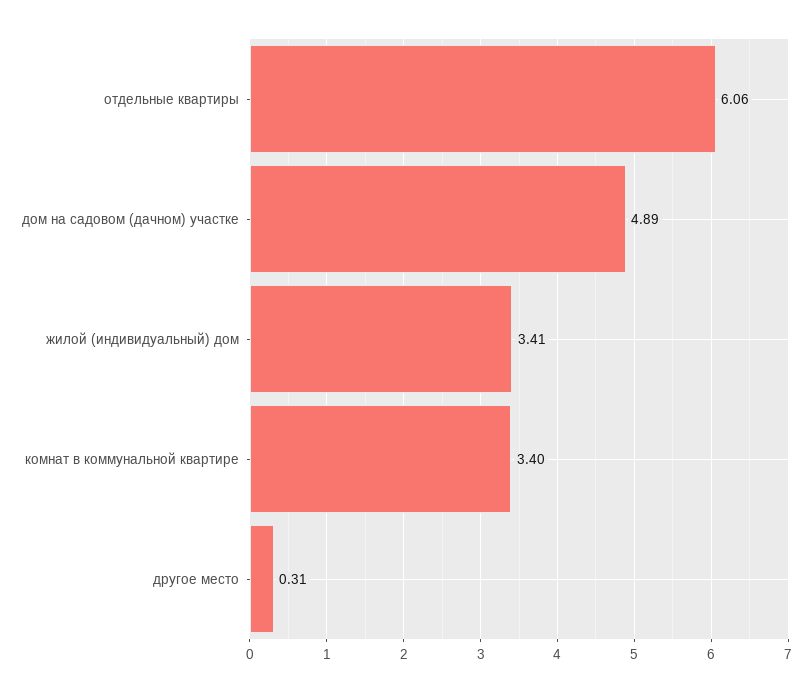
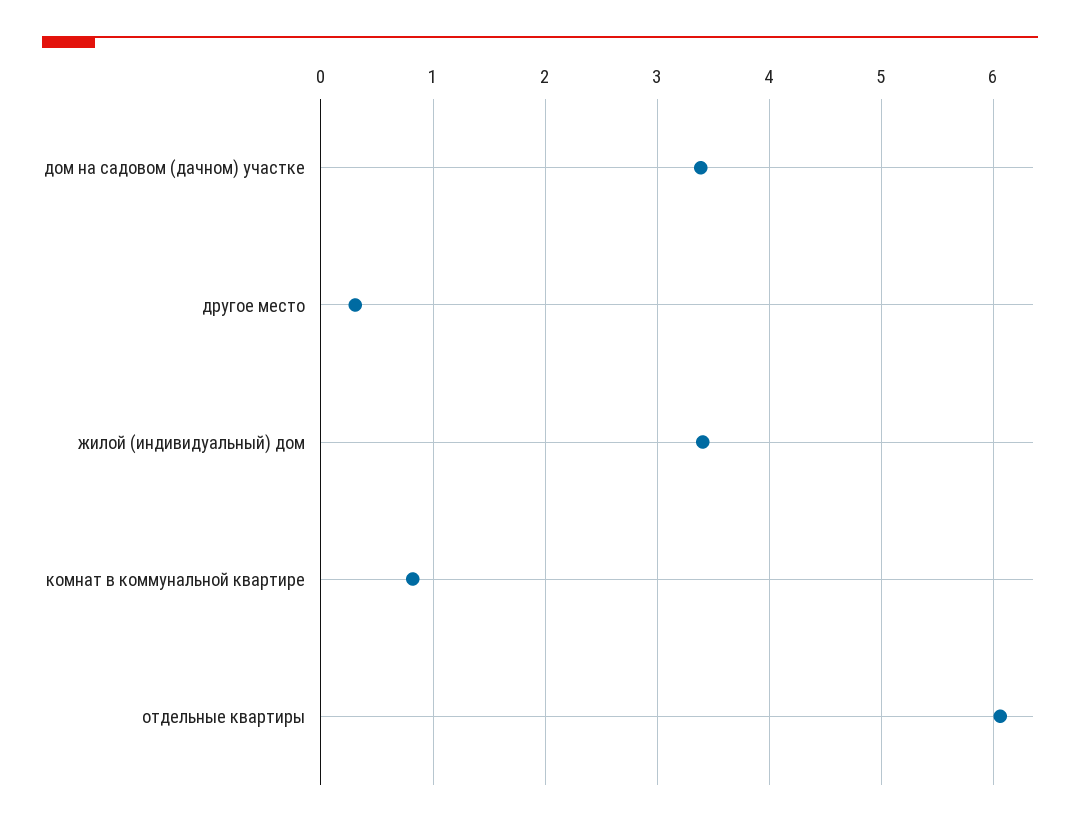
  {
    "отдельные квартиры": 6.06,
-   "дом на садовом (дачном) участке": 4.89,
+   "дом на садовом (дачном) участке": 3.4,
    "жилой (индивидуальный) дом": 3.41,
-   "комнат в коммунальной квартире": 3.4,
+   "комнат в коммунальной квартире": 0.8,
    "другое место": 0.31
  }

